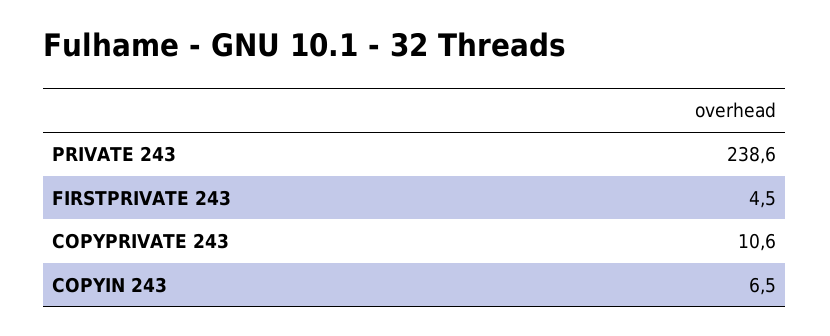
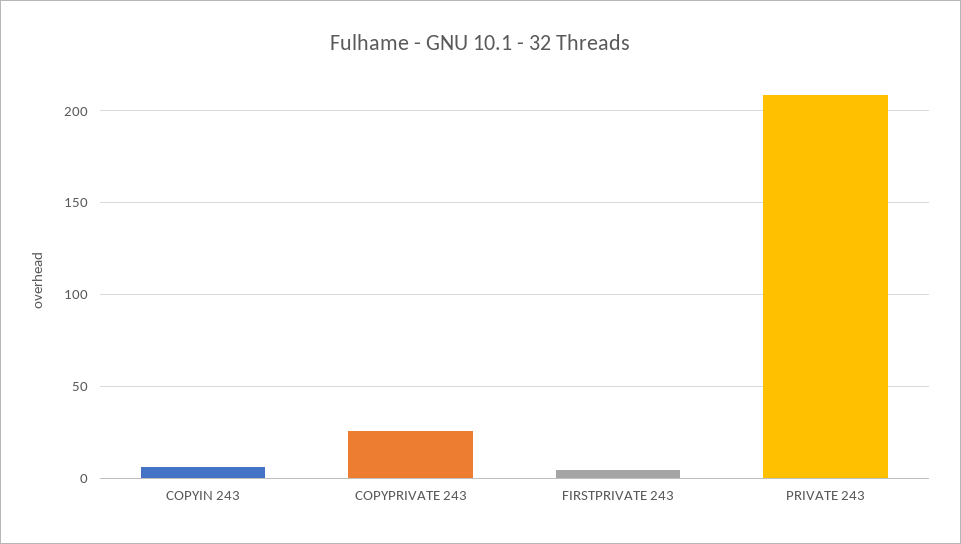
  {
-   "PRIVATE 243": 238.6,
+   "PRIVATE 243": 210,
    "FIRSTPRIVATE 243": 4.5,
-   "COPYPRIVATE 243": 10.6,
+   "COPYPRIVATE 243": 25,
    "COPYIN 243": 6.5
  }

